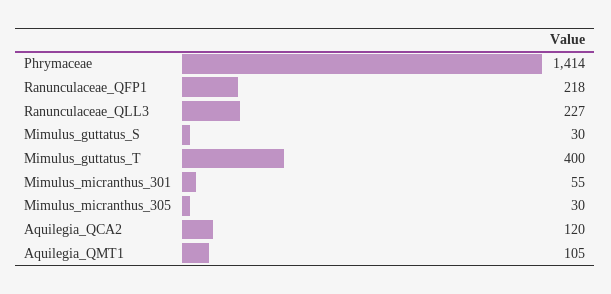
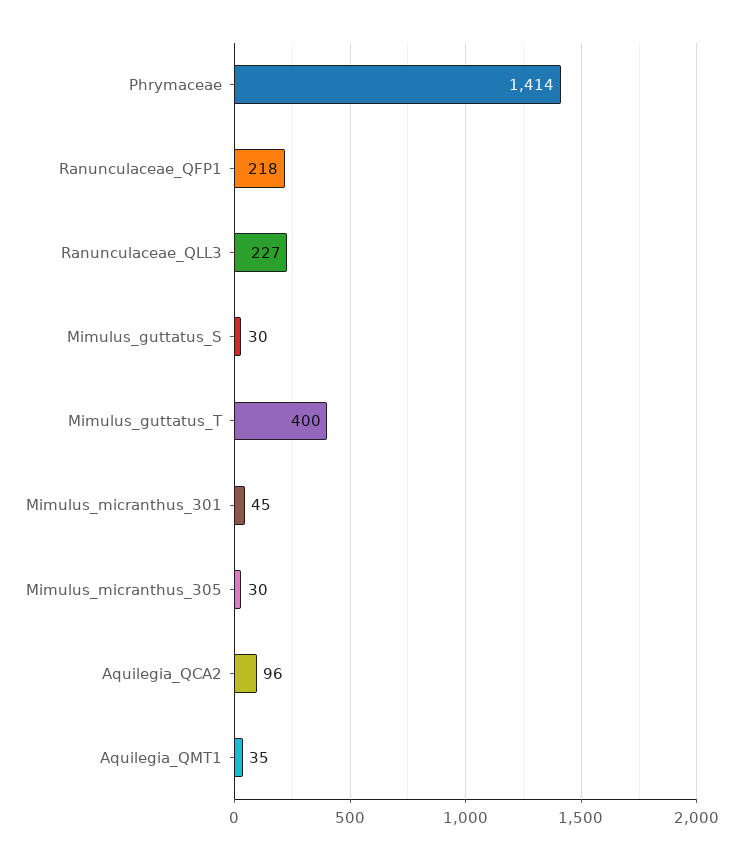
  {
    "Phrymaceae": 1414,
    "Ranunculaceae_QFP1": 218,
    "Ranunculaceae_QLL3": 227,
    "Mimulus_guttatus_S": 30,
    "Mimulus_guttatus_T": 400,
-   "Mimulus_micranthus_301": 55,
+   "Mimulus_micranthus_301": 45,
    "Mimulus_micranthus_305": 30,
-   "Aquilegia_QCA2": 120,
+   "Aquilegia_QCA2": 96,
-   "Aquilegia_QMT1": 105
+   "Aquilegia_QMT1": 35
  }

